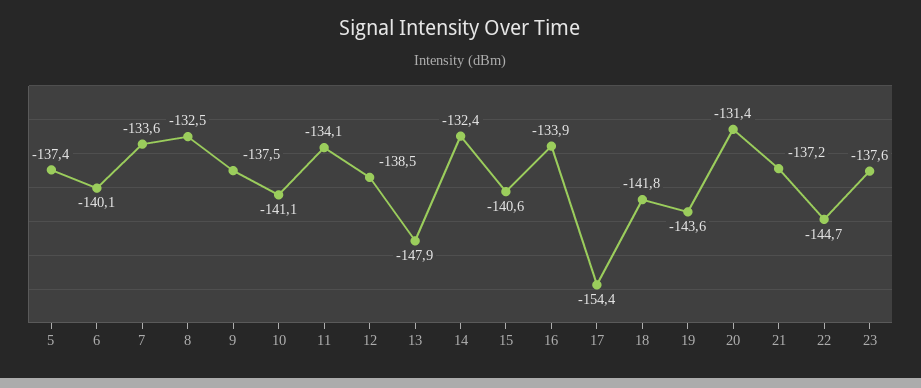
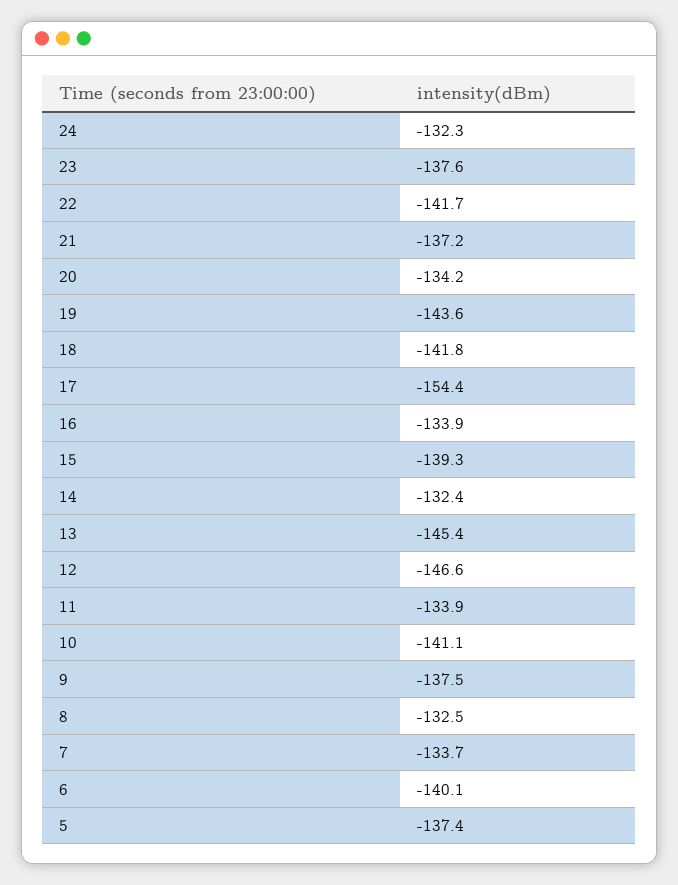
  {
    "5": -137.4,
    "6": -140.1,
-   "7": -133.6,
+   "7": -133.7,
    "8": -132.5,
    "9": -137.5,
    "10": -141.1,
-   "11": -134.1,
+   "11": -133.9,
-   "12": -138.5,
+   "12": -146.6,
-   "13": -147.9,
+   "13": -145.4,
    "14": -132.4,
-   "15": -140.6,
+   "15": -139.3,
    "16": -133.9,
    "17": -154.4,
    "18": -141.8,
    "19": -143.6,
-   "20": -131.4,
+   "20": -134.2,
    "21": -137.2,
-   "22": -144.7,
+   "22": -141.7,
-   "23": -137.6
+   "23": -137.6,
+   "24": -132.3
  }

